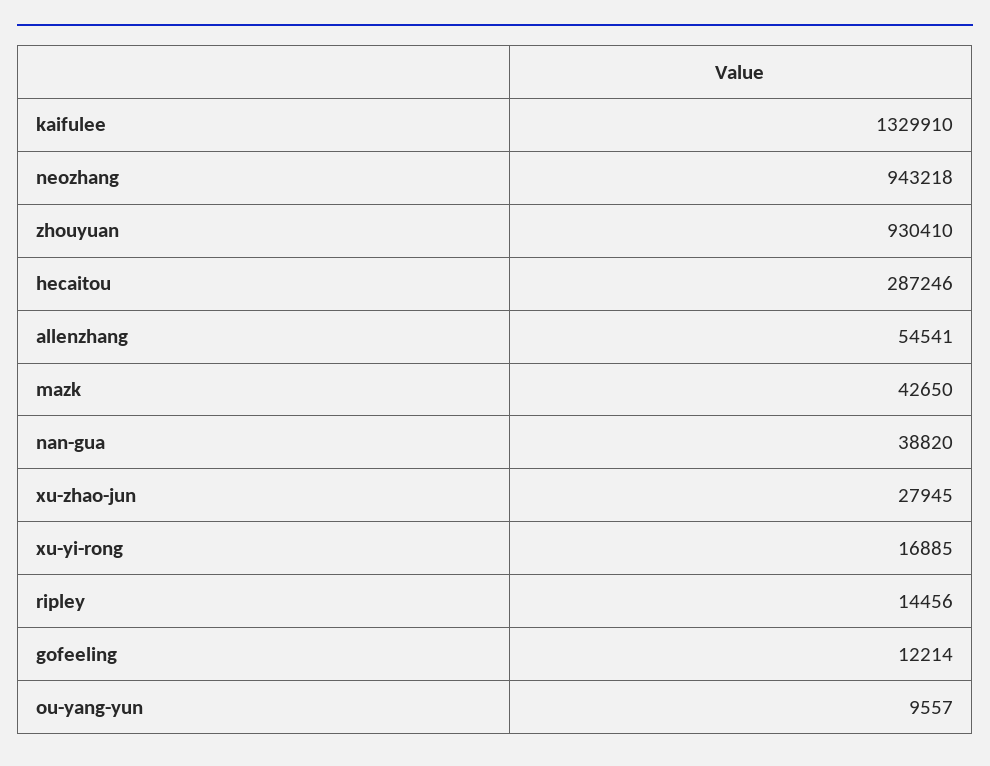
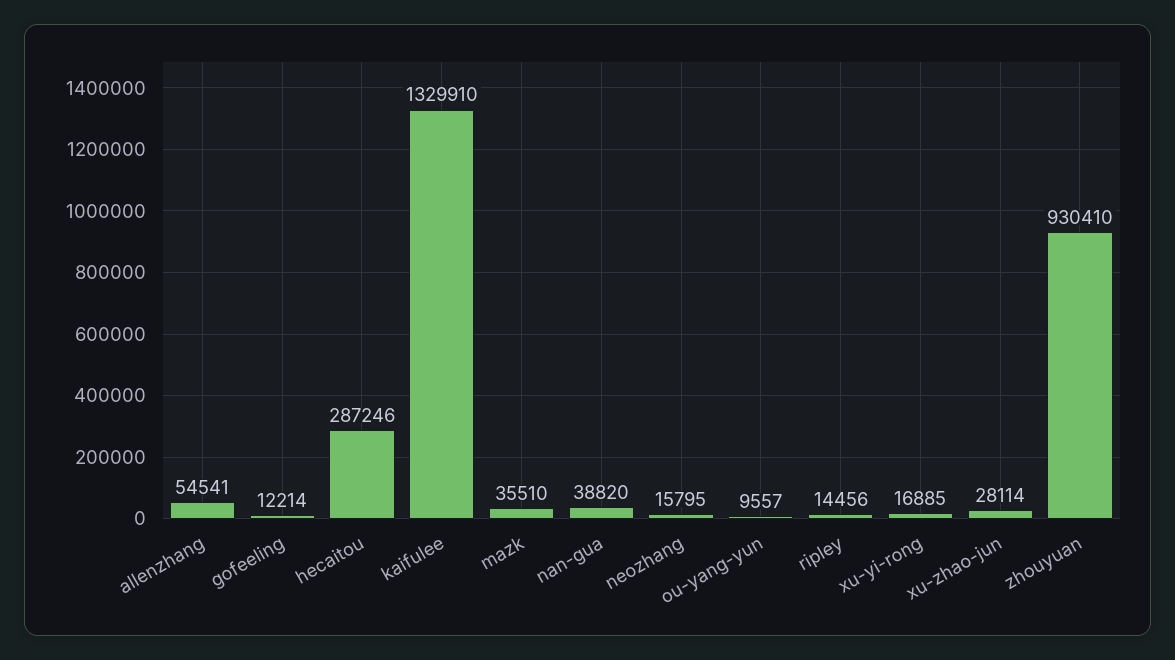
  {
    "kaifulee": 1329910,
-   "neozhang": 943218,
+   "neozhang": 15795,
    "zhouyuan": 930410,
    "hecaitou": 287246,
    "allenzhang": 54541,
-   "mazk": 42650,
+   "mazk": 35510,
    "nan-gua": 38820,
-   "xu-zhao-jun": 27945,
+   "xu-zhao-jun": 28114,
    "xu-yi-rong": 16885,
    "ripley": 14456,
    "gofeeling": 12214,
    "ou-yang-yun": 9557
  }

